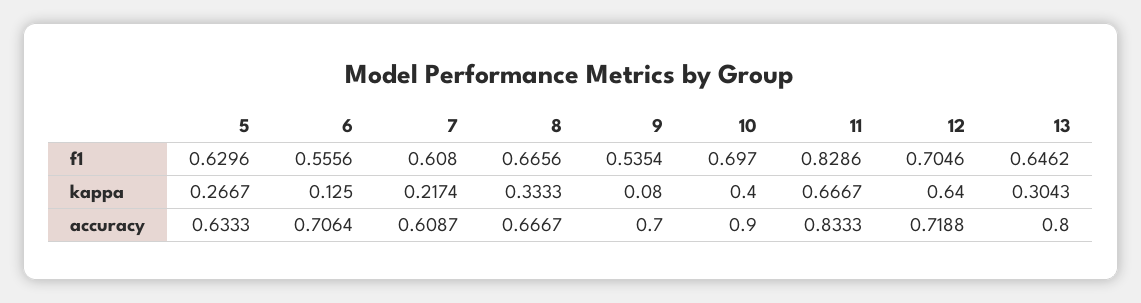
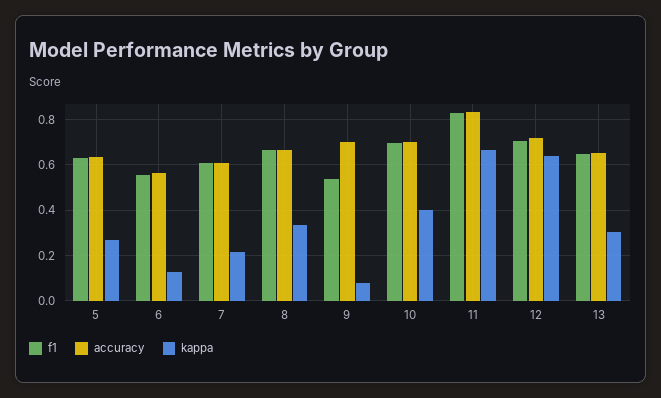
  {
    "f1": {
      "5": 0.6296,
      "6": 0.5556,
      "7": 0.608,
      "8": 0.6656,
      "9": 0.5354,
      "10": 0.697,
      "11": 0.8286,
      "12": 0.7046,
      "13": 0.6462
    },
    "kappa": {
      "5": 0.2667,
      "6": 0.125,
      "7": 0.2174,
      "8": 0.3333,
      "9": 0.08,
      "10": 0.4,
      "11": 0.6667,
      "12": 0.64,
      "13": 0.3043
    },
    "accuracy": {
      "5": 0.6333,
-     "6": 0.7064,
+     "6": 0.55,
      "7": 0.6087,
      "8": 0.6667,
      "9": 0.7,
-     "10": 0.9,
+     "10": 0.7,
      "11": 0.8333,
      "12": 0.7188,
-     "13": 0.8
+     "13": 0.65
    }
  }

